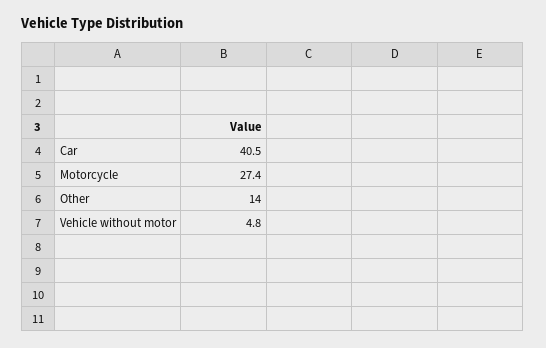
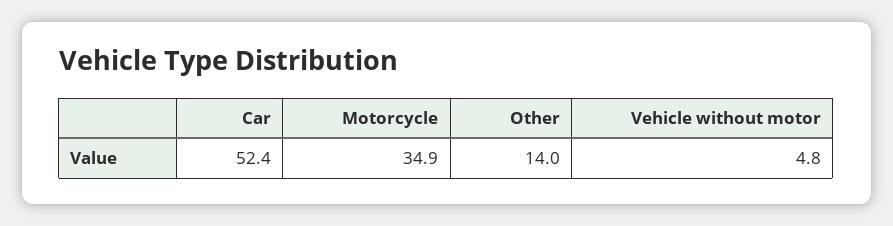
  {
-   "Car": 40.5,
+   "Car": 52.4,
-   "Motorcycle": 27.4,
+   "Motorcycle": 34.9,
    "Other": 14,
    "Vehicle without motor": 4.8
  }

